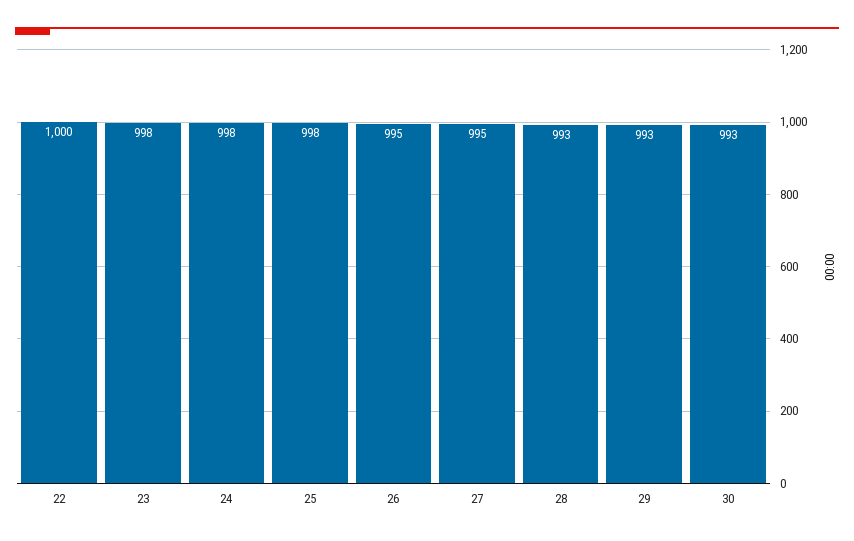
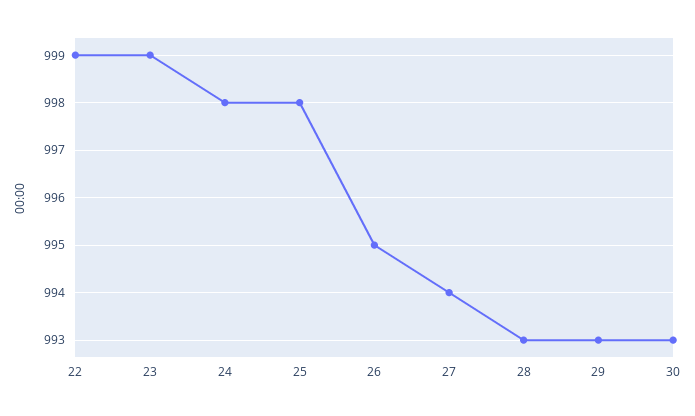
  {
-   "22": 1000,
+   "22": 999,
-   "23": 998,
+   "23": 999,
    "24": 998,
    "25": 998,
    "26": 995,
-   "27": 995,
+   "27": 994,
    "28": 993,
    "29": 993,
    "30": 993
  }

